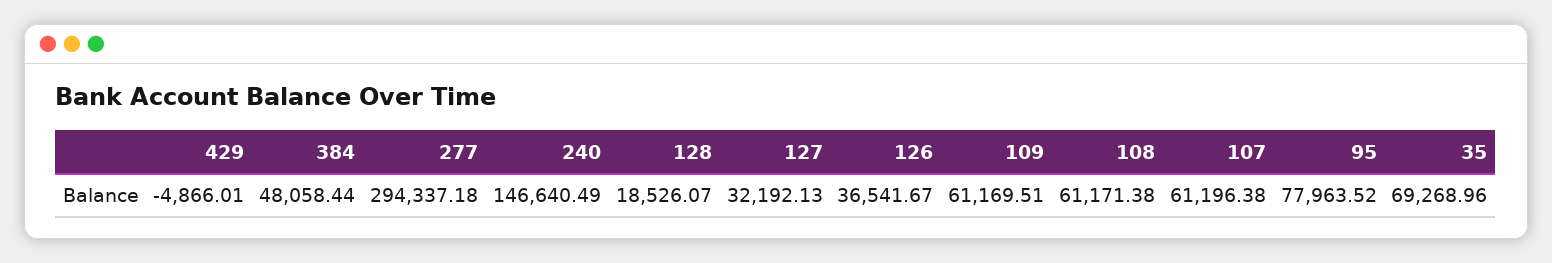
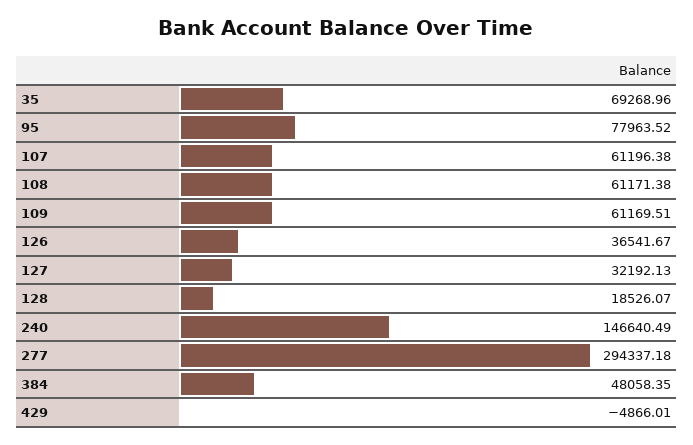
  {
    "429": -4866.01,
-   "384": 48058.44,
+   "384": 48058.35,
    "277": 294337.18,
    "240": 146640.49,
    "128": 18526.07,
    "127": 32192.13,
    "126": 36541.67,
    "109": 61169.51,
    "108": 61171.38,
    "107": 61196.38,
    "95": 77963.52,
    "35": 69268.96
  }

